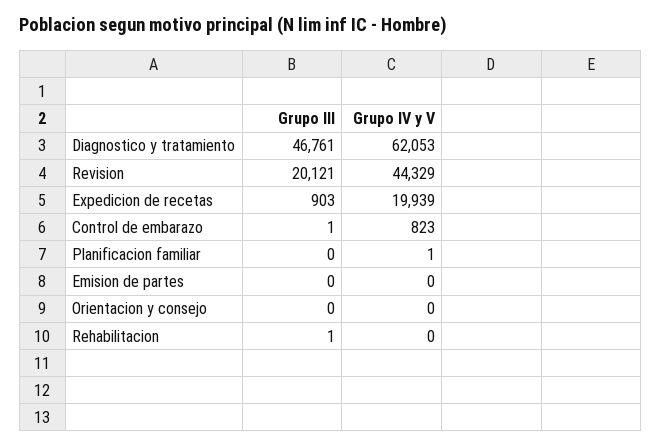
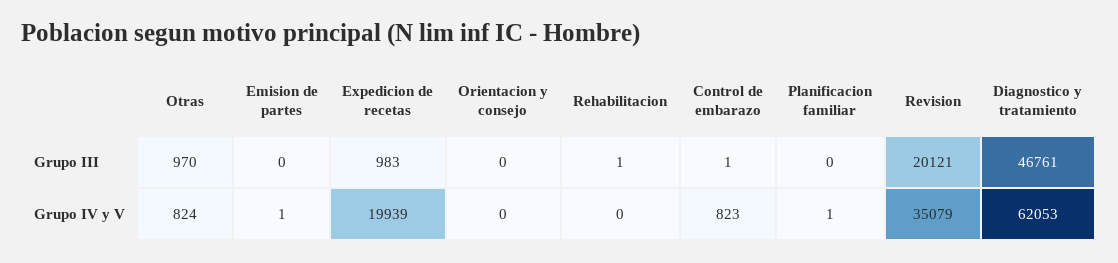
  {
    "Grupo III": {
      "Diagnostico y tratamiento": 46761,
      "Revision": 20121,
-     "Expedicion de recetas": 903,
+     "Expedicion de recetas": 983,
      "Control de embarazo": 1,
      "Planificacion familiar": 0,
      "Emision de partes": 0,
      "Orientacion y consejo": 0,
-     "Rehabilitacion": 1
+     "Rehabilitacion": 1,
+     "Otras": 970
    },
    "Grupo IV y V": {
      "Diagnostico y tratamiento": 62053,
-     "Revision": 44329,
+     "Revision": 35079,
      "Expedicion de recetas": 19939,
      "Control de embarazo": 823,
      "Planificacion familiar": 1,
-     "Emision de partes": 0,
+     "Emision de partes": 1,
      "Orientacion y consejo": 0,
-     "Rehabilitacion": 0
+     "Rehabilitacion": 0,
+     "Otras": 824
    }
  }

